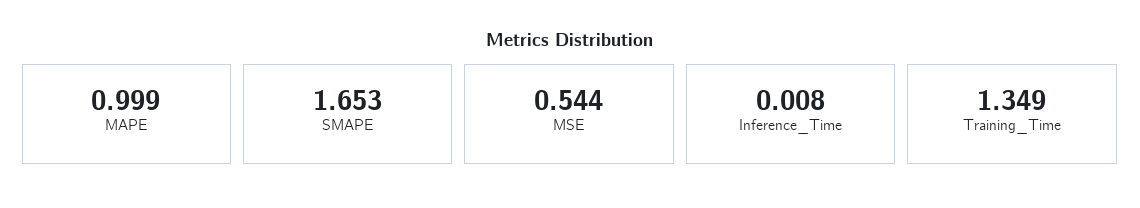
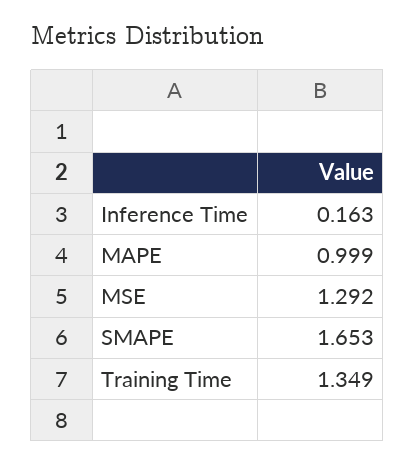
  {
    "MAPE": 0.999,
    "SMAPE": 1.653,
-   "MSE": 0.544,
+   "MSE": 1.292,
-   "Inference_Time": 0.008,
+   "Inference_Time": 0.163,
    "Training_Time": 1.349
  }

